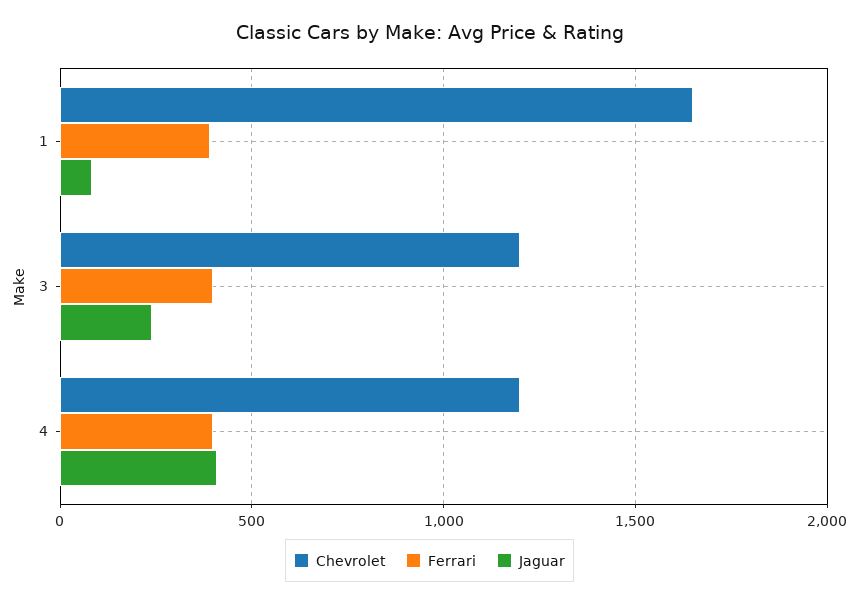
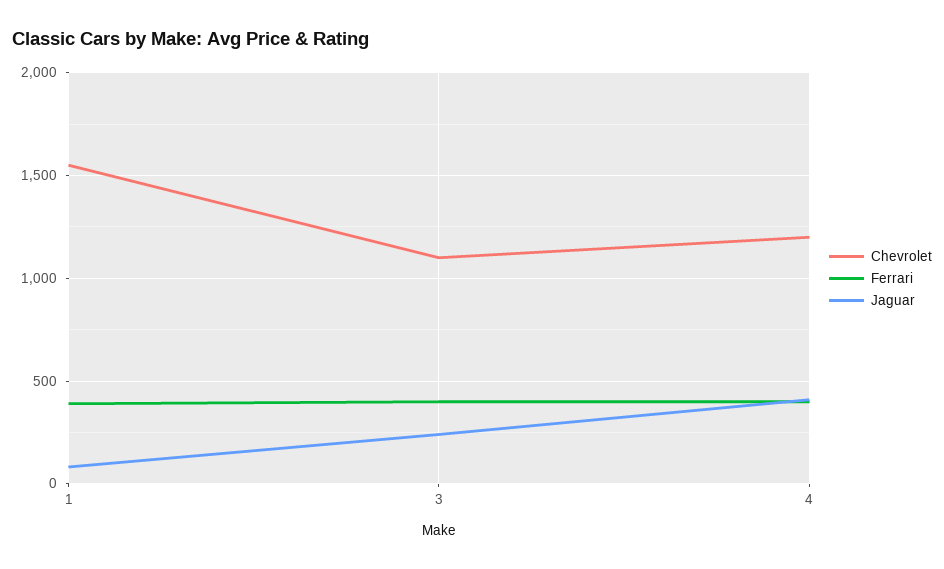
  {
    "Chevrolet": {
-     "1": 1650,
+     "1": 1550,
-     "3": 1200,
+     "3": 1100,
      "4": 1200
    },
    "Ferrari": {
      "1": 400,
      "3": 400,
      "4": 400
    },
    "Jaguar": {
      "1": 100,
      "3": 250,
      "4": 400
    }
  }

